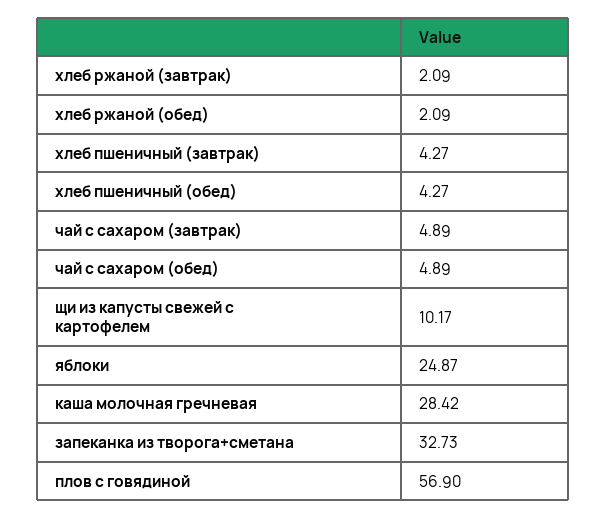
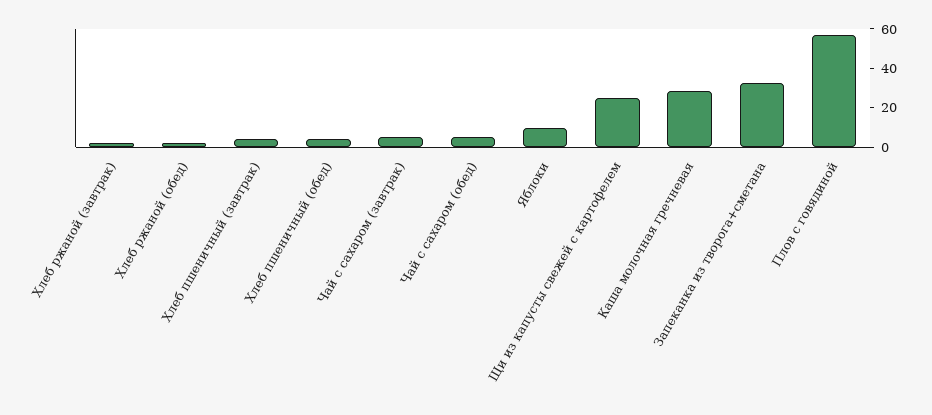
  {
    "хлеб ржаной (завтрак)": 2.09,
    "хлеб ржаной (обед)": 2.09,
    "хлеб пшеничный (завтрак)": 4.27,
    "хлеб пшеничный (обед)": 4.27,
    "чай с сахаром (завтрак)": 4.89,
    "чай с сахаром (обед)": 4.89,
-   "щи из капусты свежей с картофелем": 10.17,
+   "щи из капусты свежей с картофелем": 25,
-   "яблоки": 24.87,
+   "яблоки": 10,
    "каша молочная гречневая": 28.42,
    "запеканка из творога+сметана": 32.73,
    "плов с говядиной": 56.9
  }

